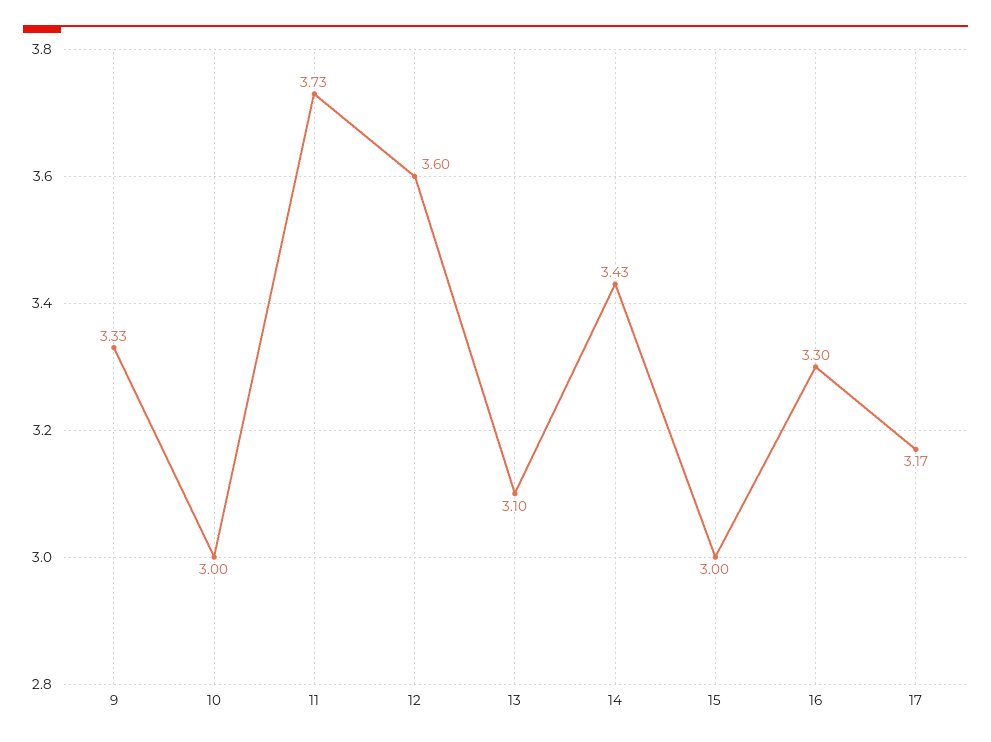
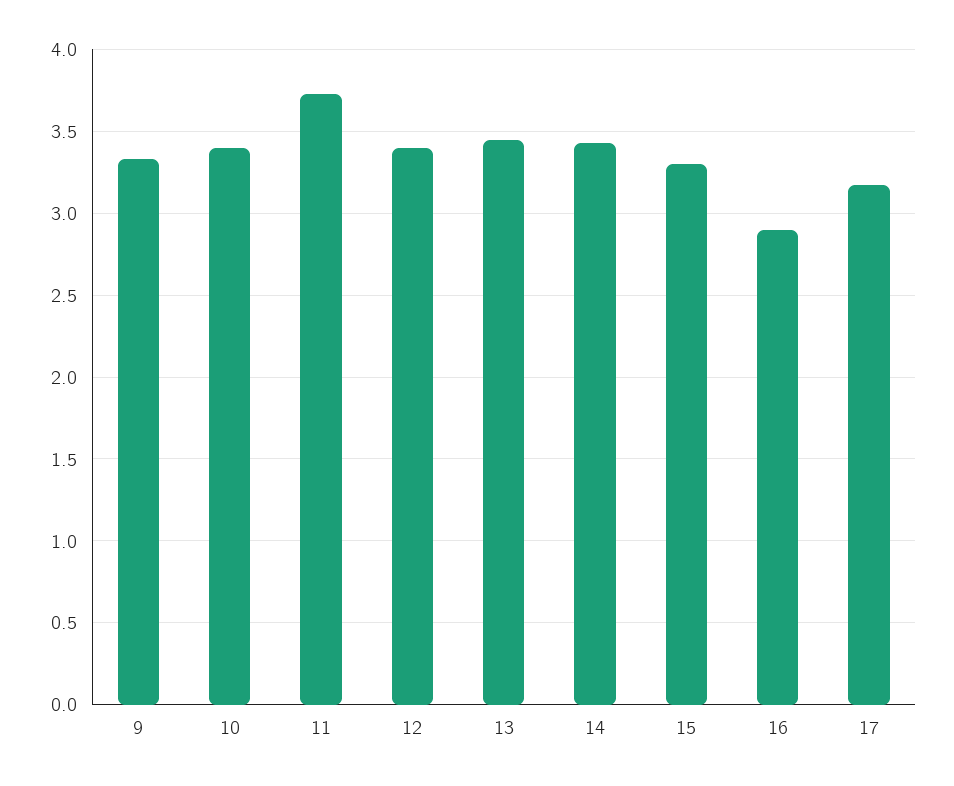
  {
    "9": 3.33,
-   "10": 3,
+   "10": 3.4,
    "11": 3.73,
-   "12": 3.6,
+   "12": 3.4,
-   "13": 3.1,
+   "13": 3.45,
    "14": 3.43,
-   "15": 3,
+   "15": 3.3,
-   "16": 3.3,
+   "16": 2.9,
    "17": 3.17
  }

